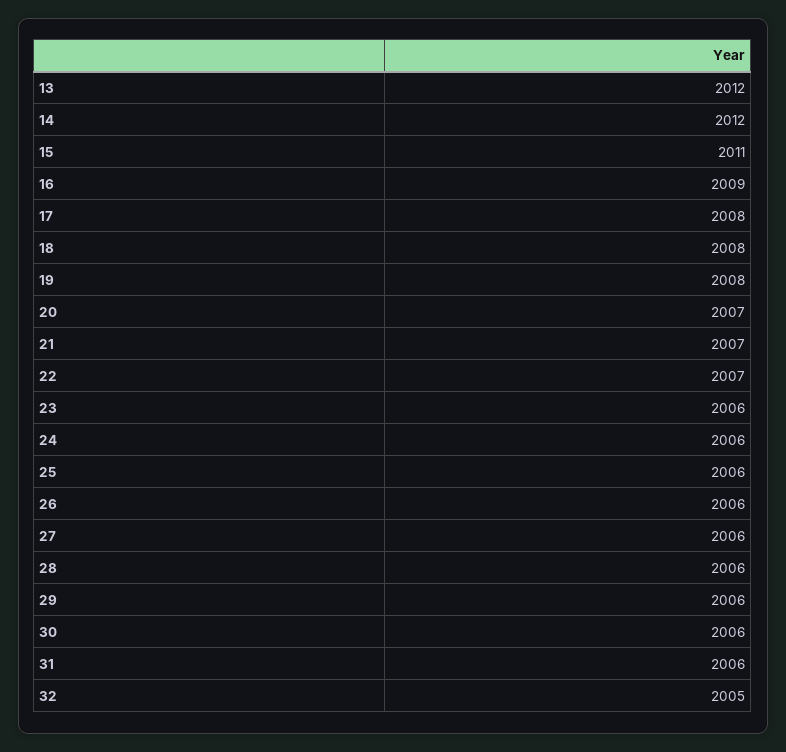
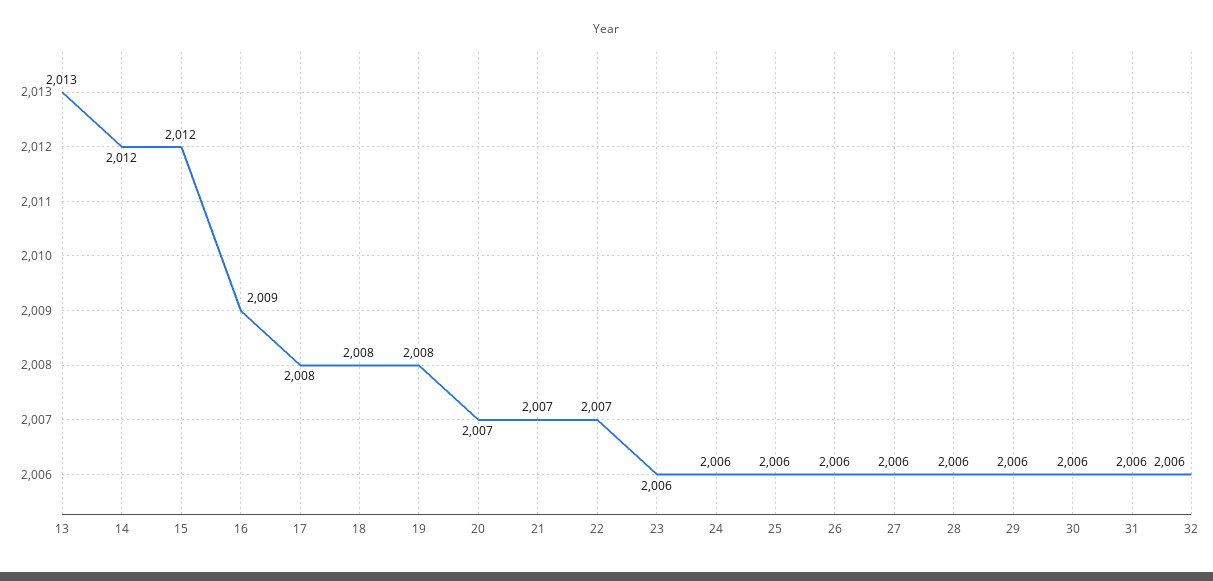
  {
-   "13": 2012,
+   "13": 2013,
    "14": 2012,
-   "15": 2011,
+   "15": 2012,
    "16": 2009,
    "17": 2008,
    "18": 2008,
    "19": 2008,
    "20": 2007,
    "21": 2007,
    "22": 2007,
    "23": 2006,
    "24": 2006,
    "25": 2006,
    "26": 2006,
    "27": 2006,
    "28": 2006,
    "29": 2006,
    "30": 2006,
    "31": 2006,
-   "32": 2005
+   "32": 2006
  }

